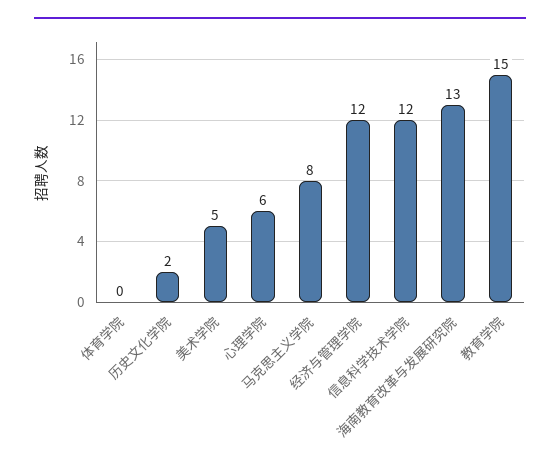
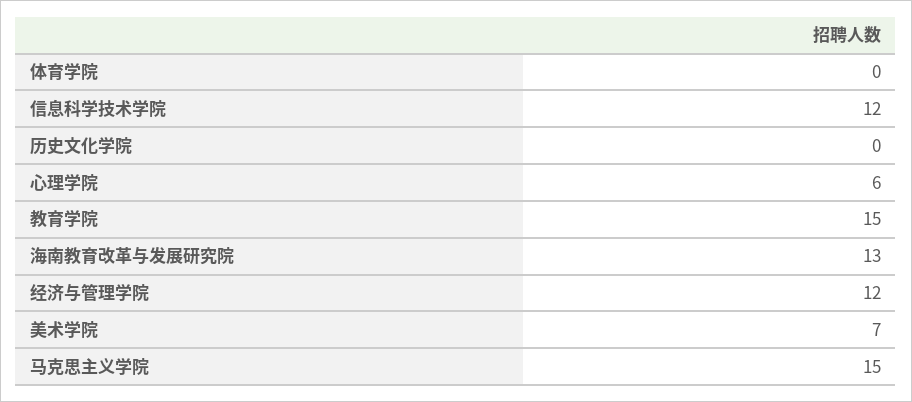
  {
    "体育学院": 0,
-   "历史文化学院": 2,
+   "历史文化学院": 0,
-   "美术学院": 5,
+   "美术学院": 7,
    "心理学院": 6,
-   "马克思主义学院": 8,
+   "马克思主义学院": 15,
    "经济与管理学院": 12,
    "信息科学技术学院": 12,
    "海南教育改革与发展研究院": 13,
    "教育学院": 15
  }

